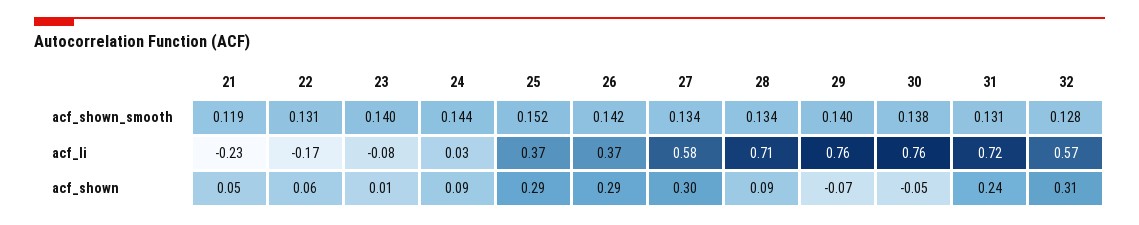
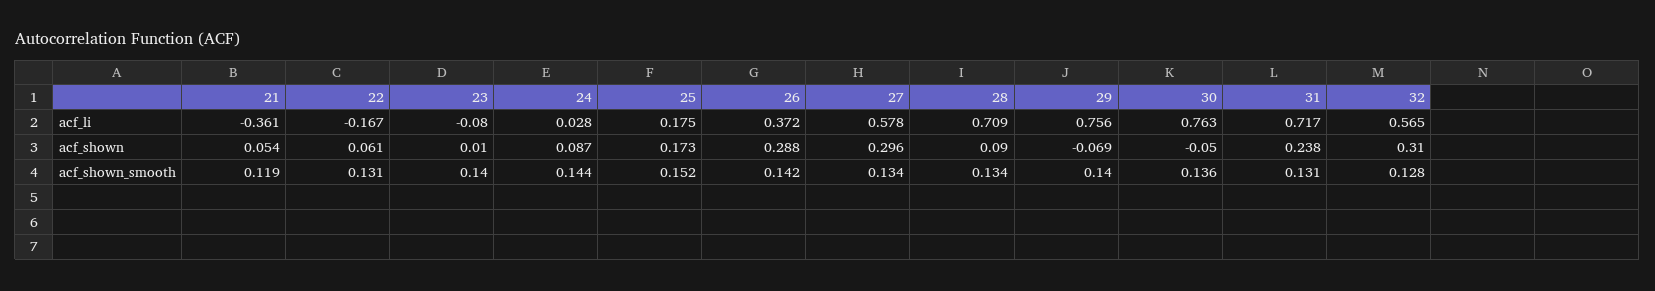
  {
    "21": {
      "acf_shown_smooth": 0.119,
-     "acf_li": -0.23,
+     "acf_li": -0.361,
      "acf_shown": 0.054
    },
    "22": {
      "acf_shown_smooth": 0.131,
      "acf_li": -0.167,
      "acf_shown": 0.061
    },
    "23": {
      "acf_shown_smooth": 0.14,
      "acf_li": -0.08,
      "acf_shown": 0.01
    },
    "24": {
      "acf_shown_smooth": 0.144,
      "acf_li": 0.028,
      "acf_shown": 0.087
    },
    "25": {
      "acf_shown_smooth": 0.152,
-     "acf_li": 0.37,
+     "acf_li": 0.175,
-     "acf_shown": 0.29
+     "acf_shown": 0.173
    },
    "26": {
      "acf_shown_smooth": 0.142,
      "acf_li": 0.372,
      "acf_shown": 0.288
    },
    "27": {
      "acf_shown_smooth": 0.134,
      "acf_li": 0.578,
      "acf_shown": 0.296
    },
    "28": {
      "acf_shown_smooth": 0.134,
      "acf_li": 0.709,
      "acf_shown": 0.09
    },
    "29": {
      "acf_shown_smooth": 0.14,
      "acf_li": 0.756,
      "acf_shown": -0.069
    },
    "30": {
-     "acf_shown_smooth": 0.138,
+     "acf_shown_smooth": 0.136,
      "acf_li": 0.763,
      "acf_shown": -0.05
    },
    "31": {
      "acf_shown_smooth": 0.131,
      "acf_li": 0.717,
      "acf_shown": 0.238
    },
    "32": {
      "acf_shown_smooth": 0.128,
      "acf_li": 0.565,
      "acf_shown": 0.31
    }
  }

